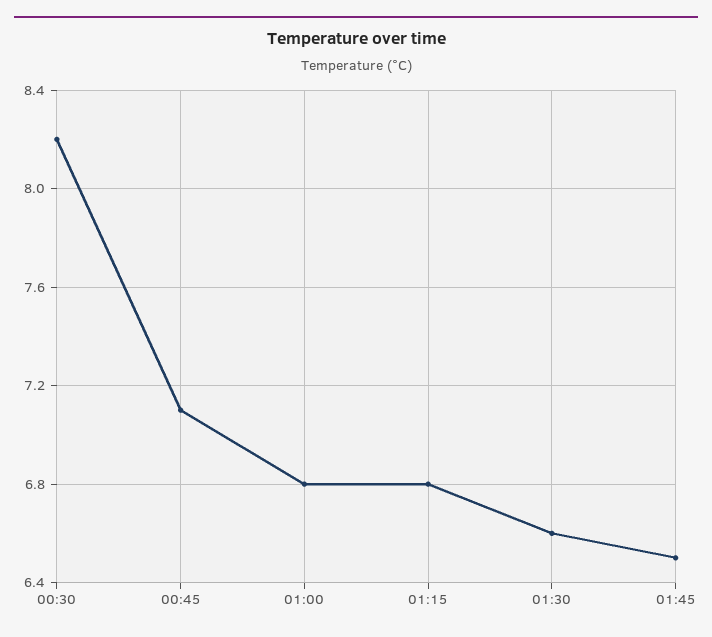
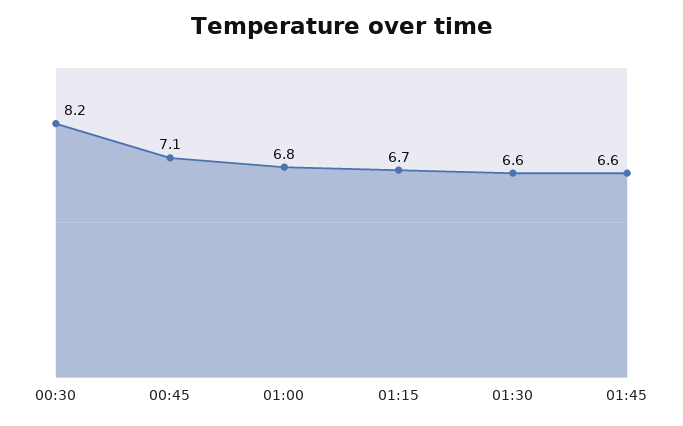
  {
    "00:30": 8.2,
    "00:45": 7.1,
    "01:00": 6.8,
-   "01:15": 6.8,
+   "01:15": 6.7,
    "01:30": 6.6,
-   "01:45": 6.5
+   "01:45": 6.6
  }

